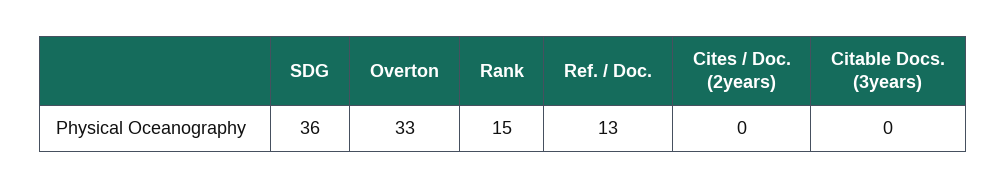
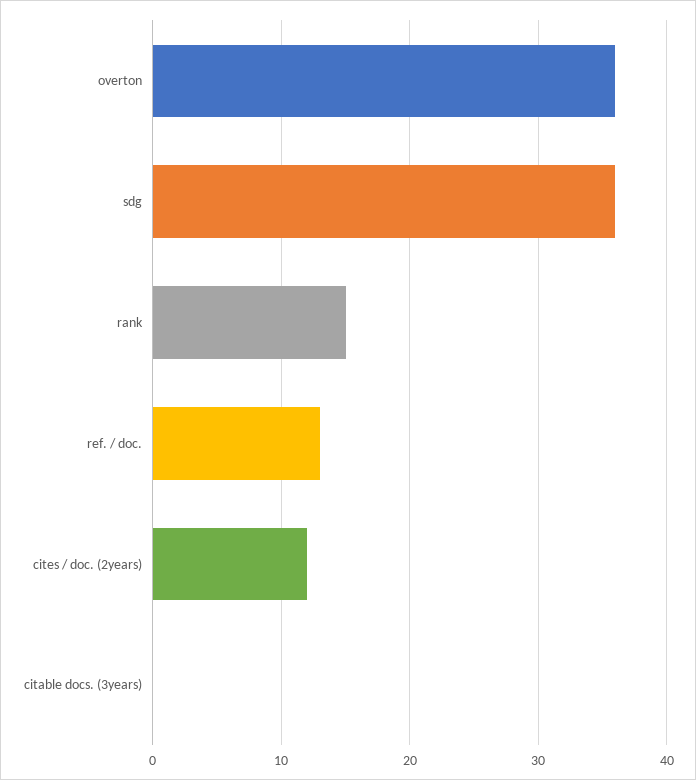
  {
    "SDG": 36,
-   "Overton": 33,
+   "Overton": 36,
    "Rank": 15,
    "Ref. / Doc.": 13,
-   "Cites / Doc. (2years)": 0,
+   "Cites / Doc. (2years)": 12,
    "Citable Docs. (3years)": 0
  }

